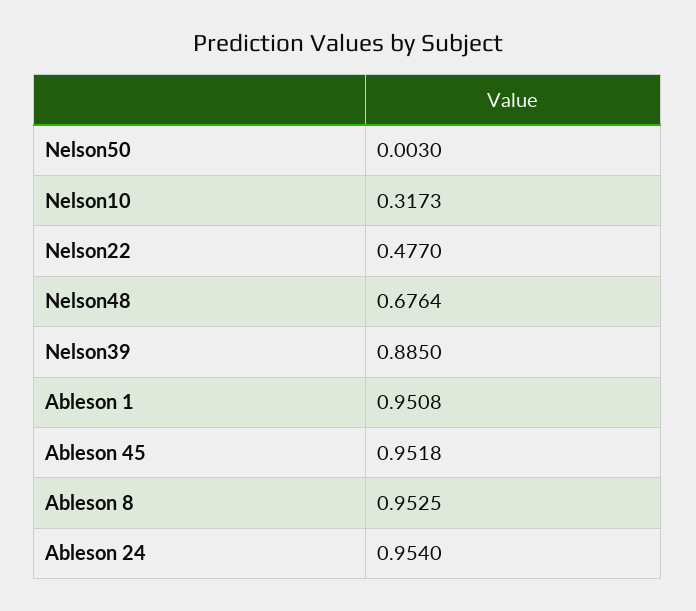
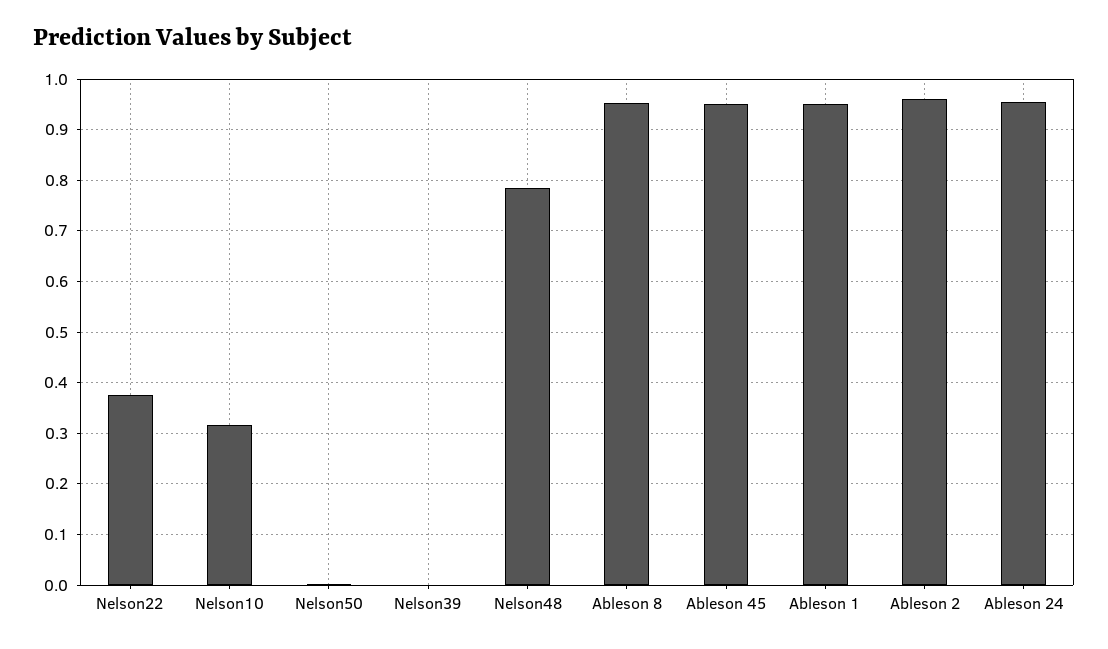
  {
    "Nelson50": 0.003,
    "Nelson10": 0.3173,
-   "Nelson22": 0.477,
+   "Nelson22": 0.38,
-   "Nelson48": 0.6764,
+   "Nelson48": 0.78,
-   "Nelson39": 0.885,
+   "Nelson39": 0,
    "Ableson 1": 0.9508,
    "Ableson 45": 0.9518,
    "Ableson 8": 0.9525,
-   "Ableson 24": 0.954
+   "Ableson 24": 0.954,
+   "Ableson 2": 0.96
  }

